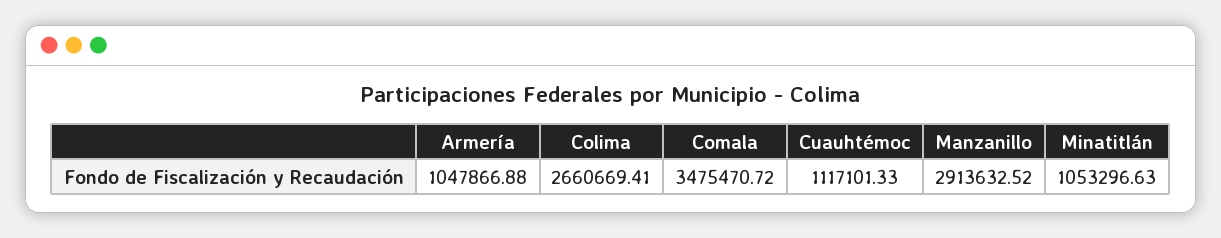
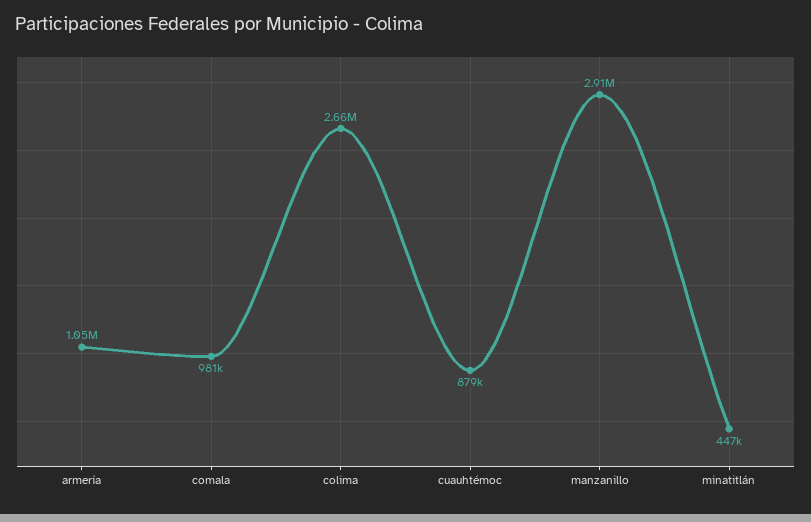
  {
    "Armería": 1047866.88,
    "Colima": 2660669.41,
-   "Comala": 3475470.72,
+   "Comala": 981000,
-   "Cuauhtémoc": 1117101.33,
+   "Cuauhtémoc": 879000,
    "Manzanillo": 2913632.52,
-   "Minatitlán": 1053296.63
+   "Minatitlán": 447000
  }

